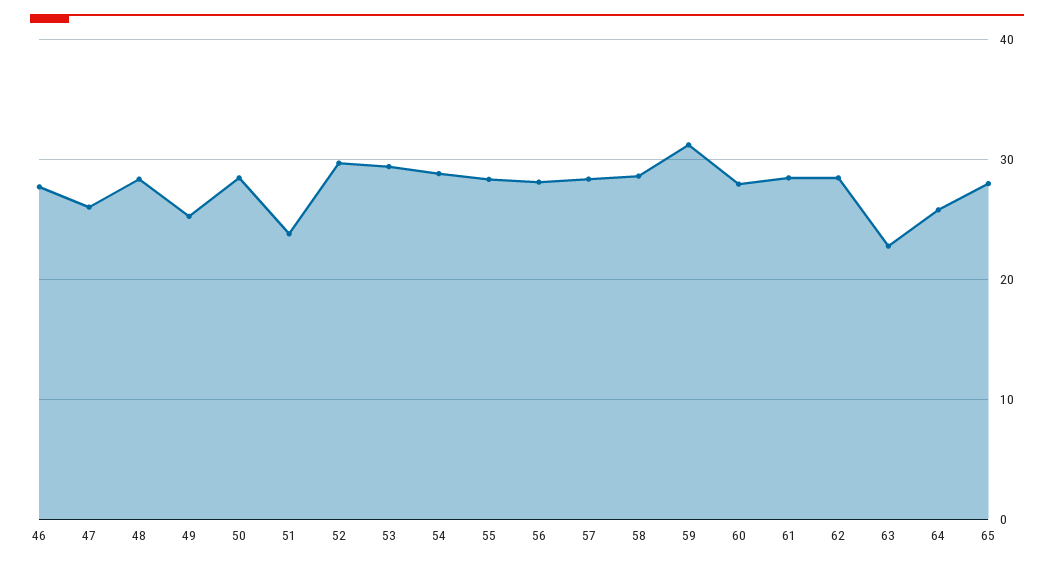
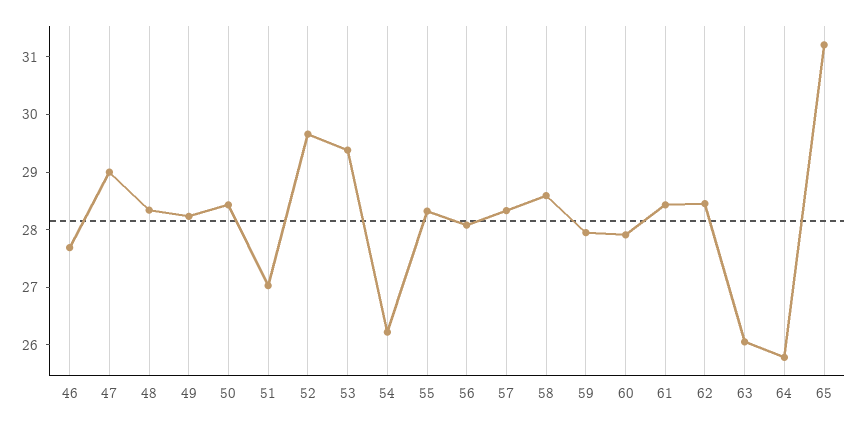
  {
    "46": 27.6,
-   "47": 26,
+   "47": 29,
    "48": 28.4,
-   "49": 25,
+   "49": 28.2,
    "50": 28.4,
-   "51": 24,
+   "51": 27,
    "52": 29.6,
    "53": 29.4,
-   "54": 29,
+   "54": 26.2,
    "55": 28.4,
    "56": 28,
    "57": 28.4,
    "58": 28.6,
-   "59": 31,
+   "59": 28,
    "60": 28,
    "61": 28.4,
    "62": 28.4,
-   "63": 23,
+   "63": 26,
    "64": 25.8,
-   "65": 28
+   "65": 31.2
  }

